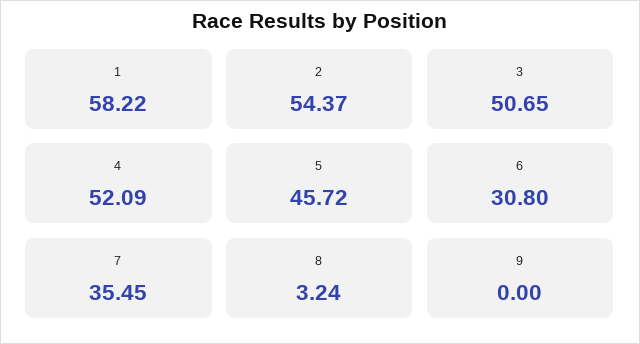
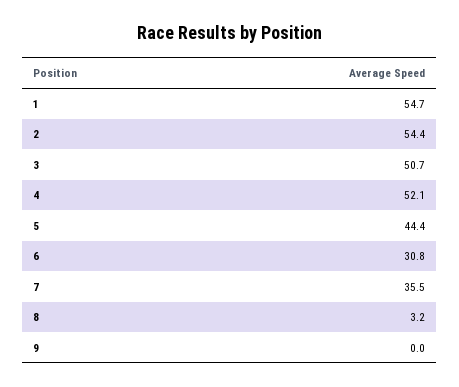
  {
-   "1": 58.22,
+   "1": 54.7,
    "2": 54.37,
    "3": 50.65,
    "4": 52.09,
-   "5": 45.72,
+   "5": 44.4,
    "6": 30.8,
    "7": 35.45,
    "8": 3.24,
    "9": 0
  }

